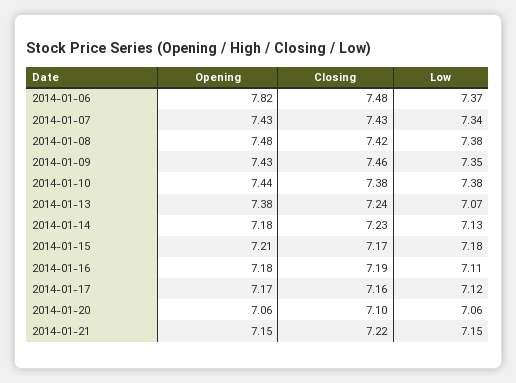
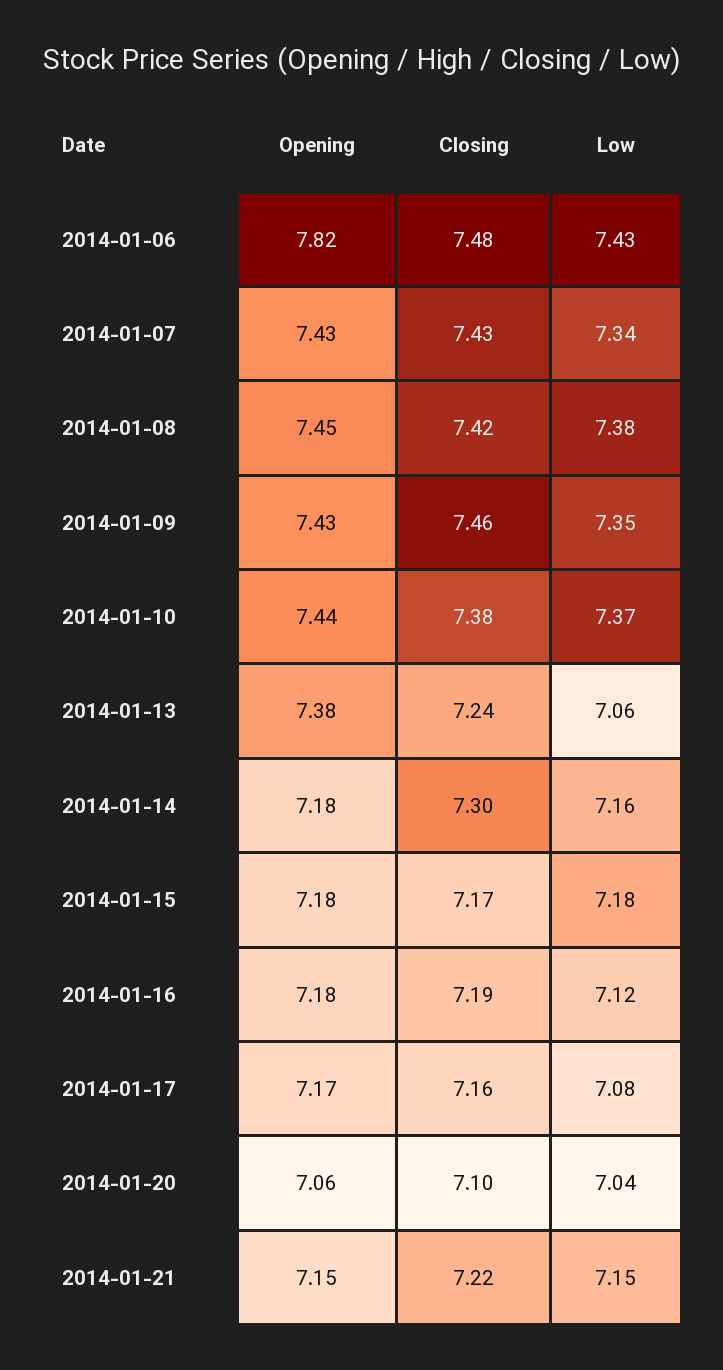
  {
    "Opening": {
      "2014-01-06": 7.82,
      "2014-01-07": 7.43,
-     "2014-01-08": 7.48,
+     "2014-01-08": 7.45,
      "2014-01-09": 7.43,
      "2014-01-10": 7.44,
      "2014-01-13": 7.38,
      "2014-01-14": 7.18,
-     "2014-01-15": 7.21,
+     "2014-01-15": 7.18,
      "2014-01-16": 7.18,
      "2014-01-17": 7.17,
      "2014-01-20": 7.06,
      "2014-01-21": 7.15
    },
    "Closing": {
      "2014-01-06": 7.48,
      "2014-01-07": 7.43,
      "2014-01-08": 7.42,
      "2014-01-09": 7.46,
      "2014-01-10": 7.38,
      "2014-01-13": 7.24,
-     "2014-01-14": 7.23,
+     "2014-01-14": 7.3,
      "2014-01-15": 7.17,
      "2014-01-16": 7.19,
      "2014-01-17": 7.16,
      "2014-01-20": 7.1,
      "2014-01-21": 7.22
    },
    "Low": {
-     "2014-01-06": 7.37,
+     "2014-01-06": 7.43,
      "2014-01-07": 7.34,
      "2014-01-08": 7.38,
      "2014-01-09": 7.35,
-     "2014-01-10": 7.38,
+     "2014-01-10": 7.37,
-     "2014-01-13": 7.07,
+     "2014-01-13": 7.06,
-     "2014-01-14": 7.13,
+     "2014-01-14": 7.16,
      "2014-01-15": 7.18,
-     "2014-01-16": 7.11,
+     "2014-01-16": 7.12,
-     "2014-01-17": 7.12,
+     "2014-01-17": 7.08,
-     "2014-01-20": 7.06,
+     "2014-01-20": 7.04,
      "2014-01-21": 7.15
    }
  }

